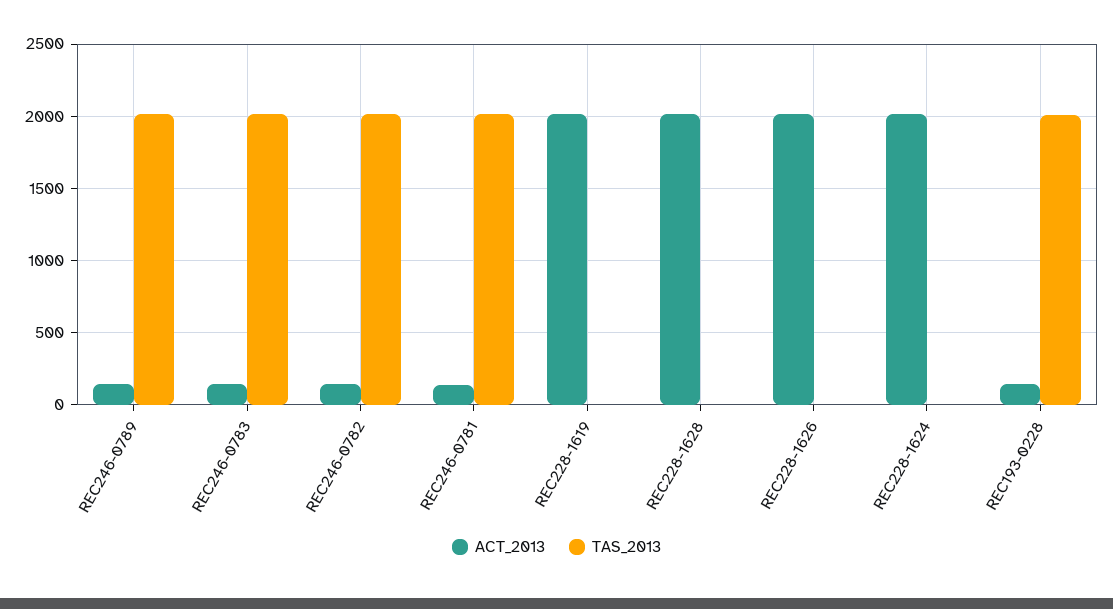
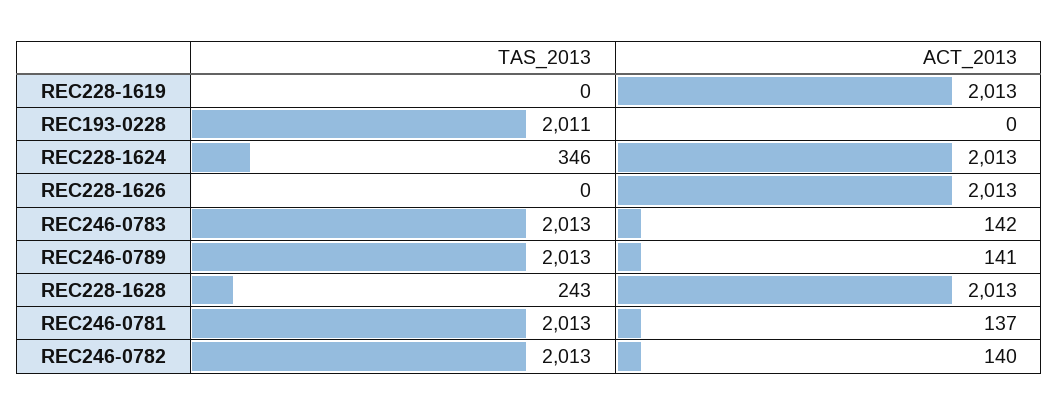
  {
    "ACT_2013": {
      "REC246-0789": 141,
      "REC246-0783": 142,
      "REC246-0782": 140,
      "REC246-0781": 137,
      "REC228-1619": 2013,
      "REC228-1628": 2013,
      "REC228-1626": 2013,
      "REC228-1624": 2013,
-     "REC193-0228": 150
+     "REC193-0228": 0
    },
    "TAS_2013": {
      "REC246-0789": 2013,
      "REC246-0783": 2013,
      "REC246-0782": 2013,
      "REC246-0781": 2013,
      "REC228-1619": 0,
-     "REC228-1628": 0,
+     "REC228-1628": 243,
      "REC228-1626": 0,
-     "REC228-1624": 0,
+     "REC228-1624": 346,
      "REC193-0228": 2011
    }
  }

